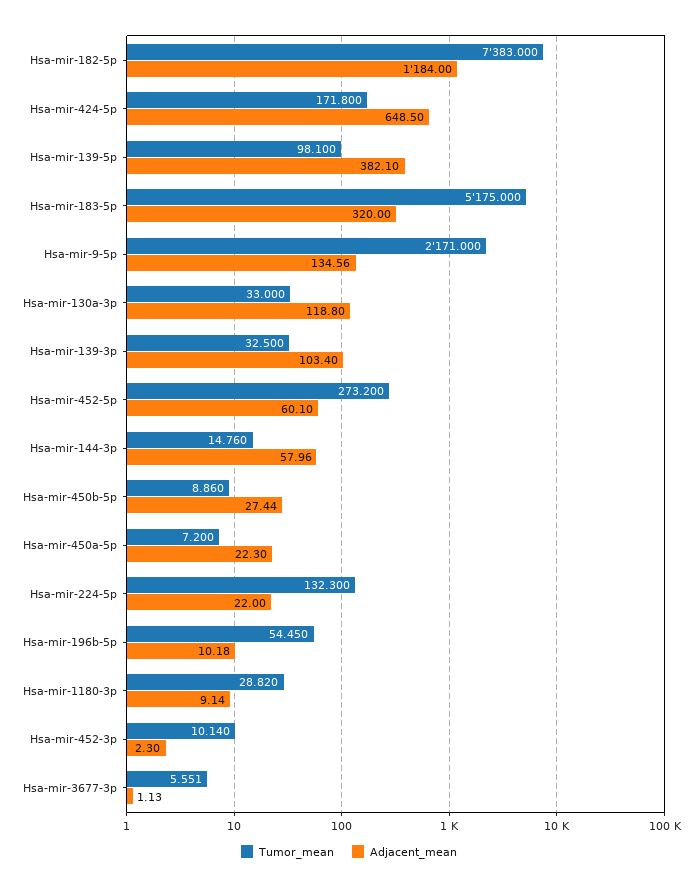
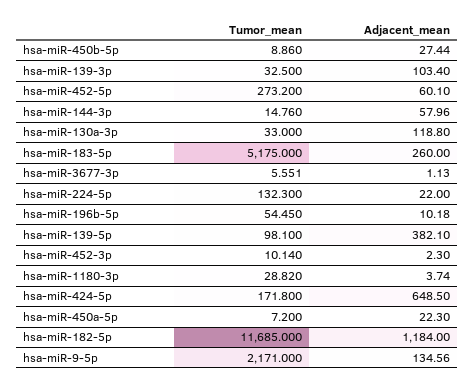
  {
    "Tumor_mean": {
-     "Hsa-mir-182-5p": 7383,
+     "Hsa-mir-182-5p": 11685,
      "Hsa-mir-424-5p": 171.8,
      "Hsa-mir-139-5p": 98.1,
      "Hsa-mir-183-5p": 5175,
      "Hsa-mir-9-5p": 2171,
      "Hsa-mir-130a-3p": 33,
      "Hsa-mir-139-3p": 32.5,
      "Hsa-mir-452-5p": 273.2,
      "Hsa-mir-144-3p": 14.76,
      "Hsa-mir-450b-5p": 8.86,
      "Hsa-mir-450a-5p": 7.2,
      "Hsa-mir-224-5p": 132.3,
      "Hsa-mir-196b-5p": 54.45,
      "Hsa-mir-1180-3p": 28.82,
      "Hsa-mir-452-3p": 10.14,
      "Hsa-mir-3677-3p": 5.551
    },
    "Adjacent_mean": {
      "Hsa-mir-182-5p": 1184,
      "Hsa-mir-424-5p": 648.5,
      "Hsa-mir-139-5p": 382.1,
-     "Hsa-mir-183-5p": 320,
+     "Hsa-mir-183-5p": 260,
      "Hsa-mir-9-5p": 134.56,
      "Hsa-mir-130a-3p": 118.8,
      "Hsa-mir-139-3p": 103.4,
      "Hsa-mir-452-5p": 60.1,
      "Hsa-mir-144-3p": 57.96,
      "Hsa-mir-450b-5p": 27.44,
      "Hsa-mir-450a-5p": 22.3,
      "Hsa-mir-224-5p": 22,
      "Hsa-mir-196b-5p": 10.18,
-     "Hsa-mir-1180-3p": 9.14,
+     "Hsa-mir-1180-3p": 3.74,
      "Hsa-mir-452-3p": 2.3,
      "Hsa-mir-3677-3p": 1.13
    }
  }

